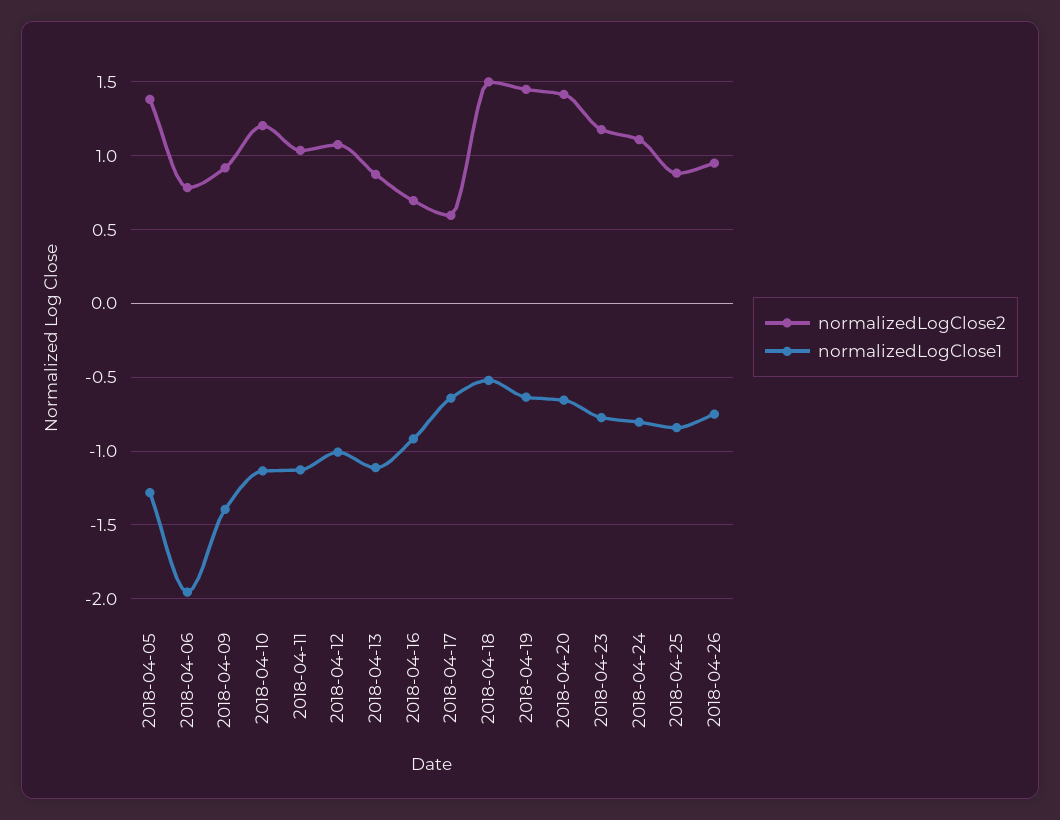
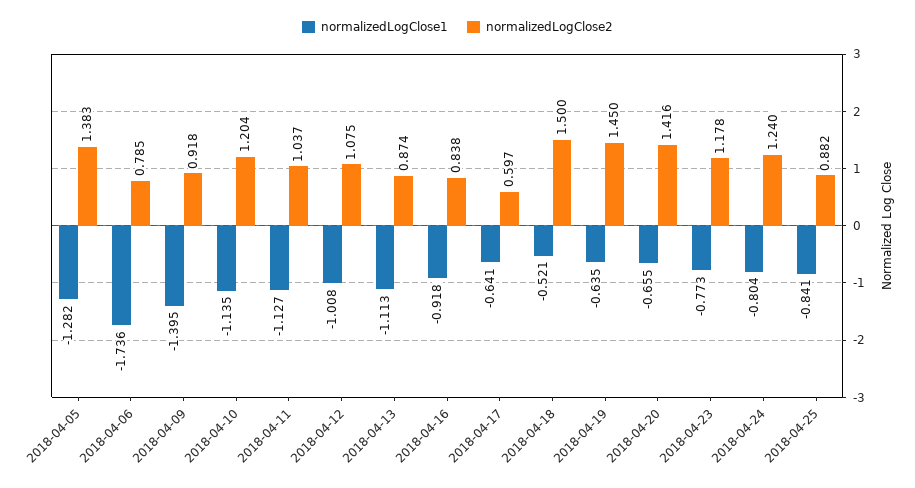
  {
    "normalizedLogClose2": {
      "2018-04-05": 1.383,
      "2018-04-06": 0.785,
      "2018-04-09": 0.918,
      "2018-04-10": 1.204,
      "2018-04-11": 1.037,
      "2018-04-12": 1.075,
      "2018-04-13": 0.874,
-     "2018-04-16": 0.7,
+     "2018-04-16": 0.838,
      "2018-04-17": 0.597,
      "2018-04-18": 1.5,
      "2018-04-19": 1.45,
      "2018-04-20": 1.416,
      "2018-04-23": 1.178,
-     "2018-04-24": 1.1,
+     "2018-04-24": 1.24,
-     "2018-04-25": 0.882,
+     "2018-04-25": 0.882
-     "2018-04-26": 0.95
    },
    "normalizedLogClose1": {
      "2018-04-05": -1.282,
-     "2018-04-06": -1.95,
+     "2018-04-06": -1.736,
      "2018-04-09": -1.395,
      "2018-04-10": -1.135,
      "2018-04-11": -1.127,
      "2018-04-12": -1.008,
      "2018-04-13": -1.113,
      "2018-04-16": -0.918,
      "2018-04-17": -0.641,
      "2018-04-18": -0.521,
      "2018-04-19": -0.635,
      "2018-04-20": -0.655,
      "2018-04-23": -0.773,
      "2018-04-24": -0.804,
-     "2018-04-25": -0.841,
+     "2018-04-25": -0.841
-     "2018-04-26": -0.75
    }
  }

